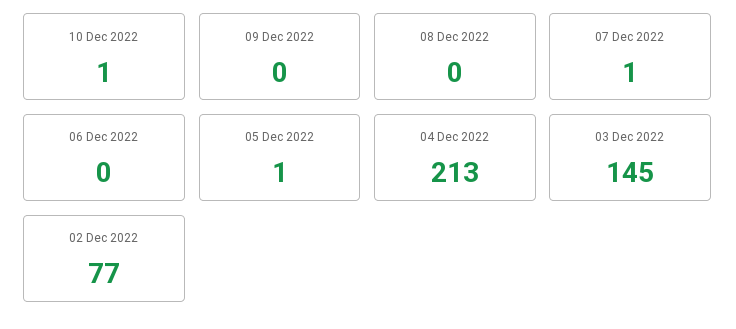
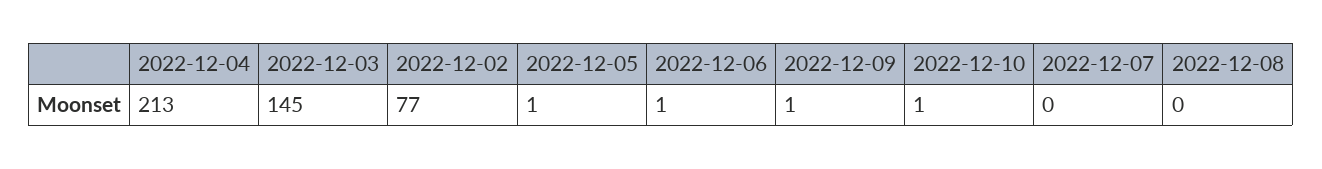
  {
    "10 Dec 2022": 1,
-   "09 Dec 2022": 0,
+   "09 Dec 2022": 1,
    "08 Dec 2022": 0,
-   "07 Dec 2022": 1,
+   "07 Dec 2022": 0,
-   "06 Dec 2022": 0,
+   "06 Dec 2022": 1,
    "05 Dec 2022": 1,
    "04 Dec 2022": 213,
    "03 Dec 2022": 145,
    "02 Dec 2022": 77
  }

